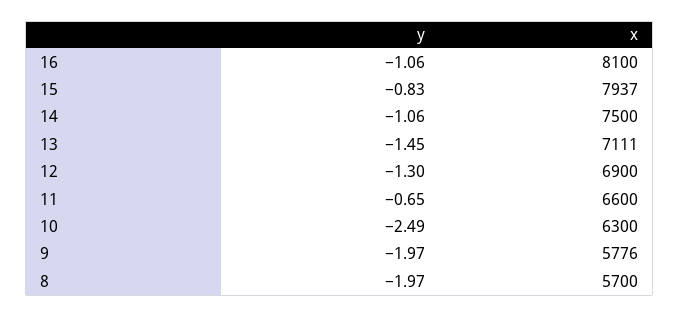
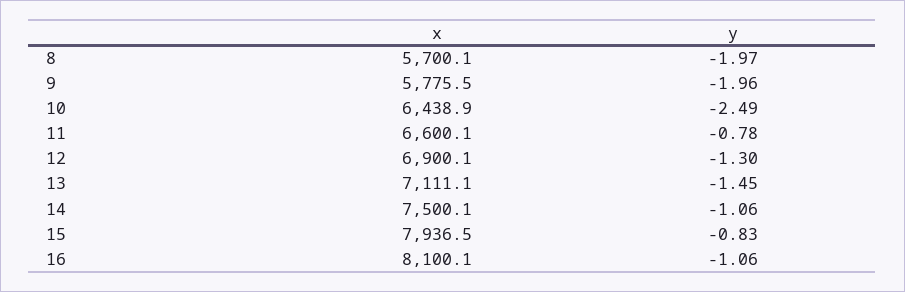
  {
    "y": {
      "16": -1.06,
      "15": -0.83,
      "14": -1.06,
      "13": -1.45,
      "12": -1.3,
-     "11": -0.65,
+     "11": -0.78,
      "10": -2.49,
-     "9": -1.97,
+     "9": -1.96,
      "8": -1.97
    },
    "x": {
      "16": 8100.1,
      "15": 7936.5,
      "14": 7500.1,
      "13": 7111.1,
      "12": 6900.1,
      "11": 6600.1,
-     "10": 6300,
+     "10": 6438.9,
      "9": 5775.5,
      "8": 5700.1
    }
  }

